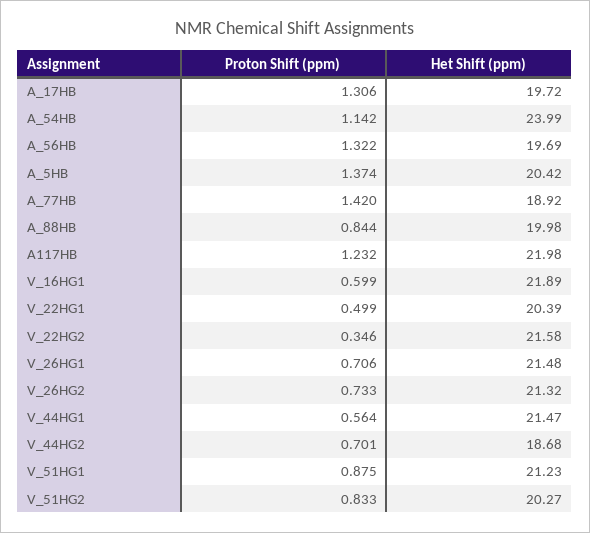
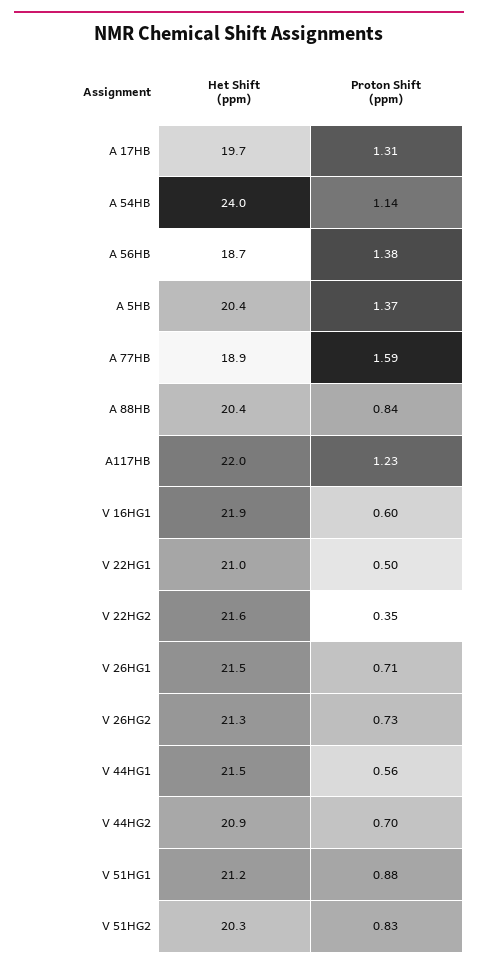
  {
    "Proton Shift (ppm)": {
      "A_17HB": 1.306,
      "A_54HB": 1.142,
-     "A_56HB": 1.322,
+     "A_56HB": 1.38,
      "A_5HB": 1.374,
-     "A_77HB": 1.42,
+     "A_77HB": 1.59,
      "A_88HB": 0.844,
      "A117HB": 1.232,
      "V_16HG1": 0.599,
      "V_22HG1": 0.499,
      "V_22HG2": 0.346,
      "V_26HG1": 0.706,
      "V_26HG2": 0.733,
      "V_44HG1": 0.564,
      "V_44HG2": 0.701,
      "V_51HG1": 0.875,
      "V_51HG2": 0.833
    },
    "Het Shift (ppm)": {
      "A_17HB": 19.72,
      "A_54HB": 23.99,
-     "A_56HB": 19.69,
+     "A_56HB": 18.7,
      "A_5HB": 20.42,
      "A_77HB": 18.92,
-     "A_88HB": 19.98,
+     "A_88HB": 20.4,
      "A117HB": 21.98,
      "V_16HG1": 21.89,
-     "V_22HG1": 20.39,
+     "V_22HG1": 21,
      "V_22HG2": 21.58,
      "V_26HG1": 21.48,
      "V_26HG2": 21.32,
      "V_44HG1": 21.47,
-     "V_44HG2": 18.68,
+     "V_44HG2": 20.9,
      "V_51HG1": 21.23,
      "V_51HG2": 20.27
    }
  }

